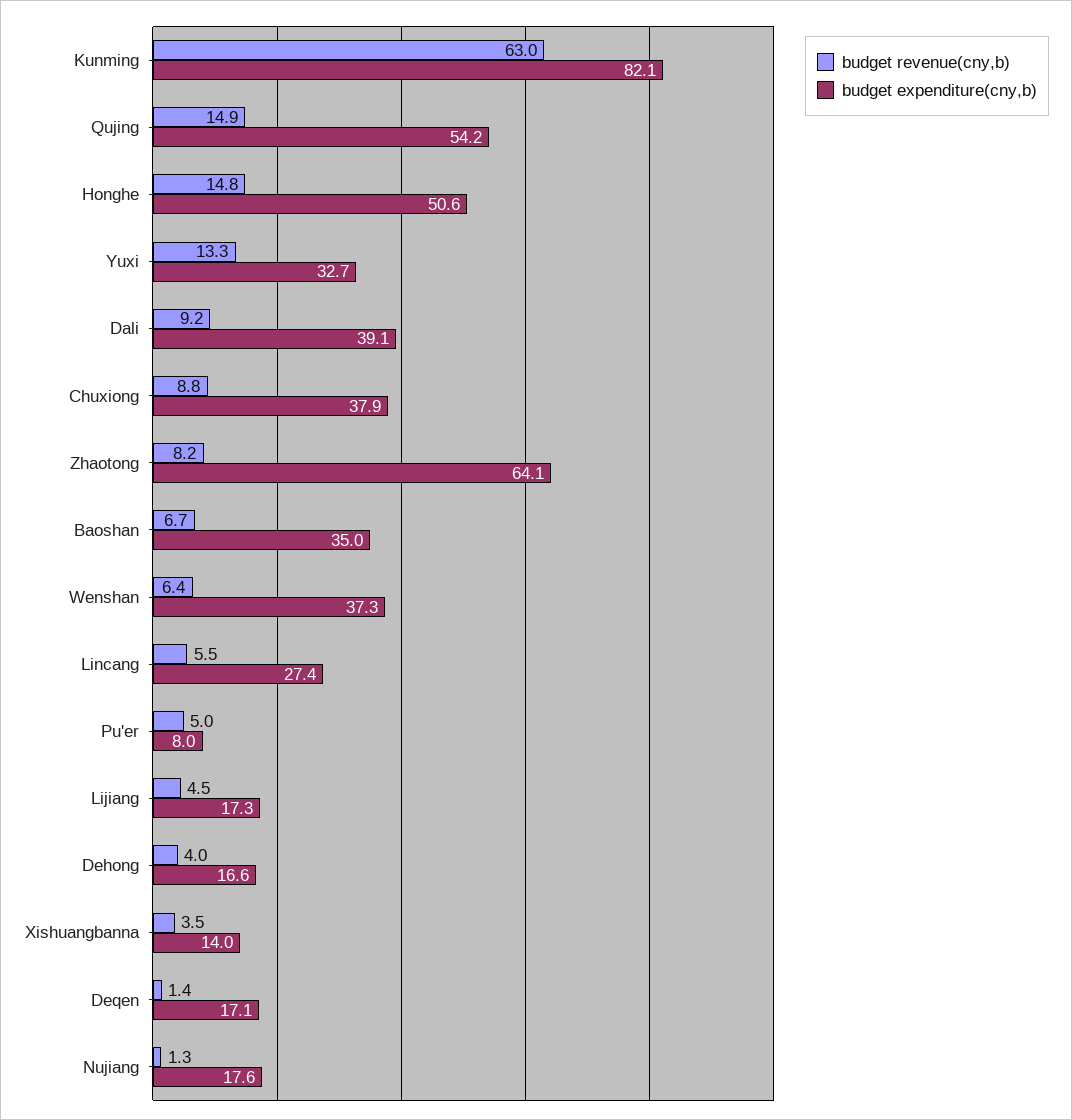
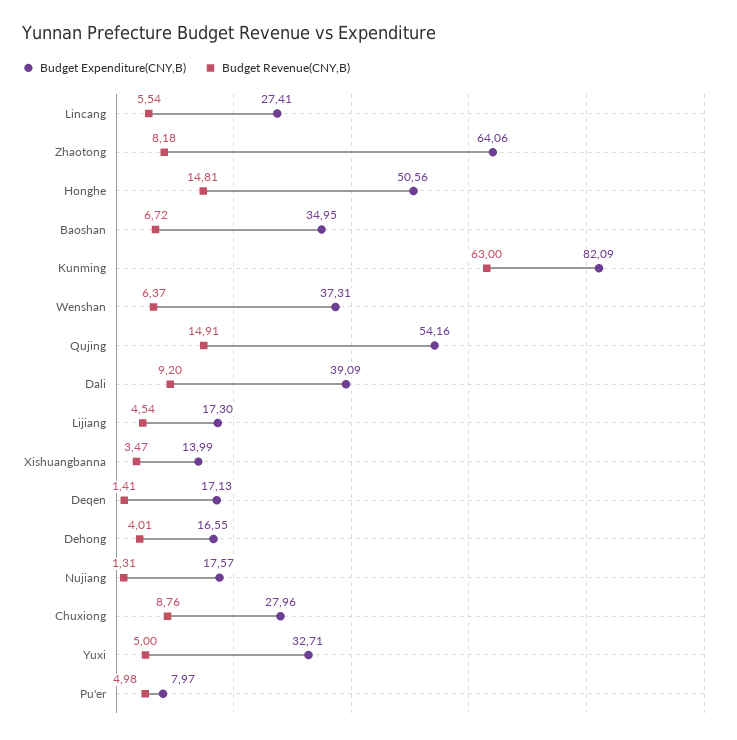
  {
    "budget revenue(cny,b)": {
      "Kunming": 63,
      "Qujing": 14.91,
      "Honghe": 14.81,
-     "Yuxi": 13.3,
+     "Yuxi": 5,
      "Dali": 9.2,
      "Chuxiong": 8.76,
      "Zhaotong": 8.18,
      "Baoshan": 6.72,
      "Wenshan": 6.37,
      "Lincang": 5.54,
      "Pu'er": 4.98,
      "Lijiang": 4.54,
      "Dehong": 4.01,
      "Xishuangbanna": 3.47,
      "Deqen": 1.41,
      "Nujiang": 1.31
    },
    "budget expenditure(cny,b)": {
      "Kunming": 82.09,
      "Qujing": 54.16,
      "Honghe": 50.56,
      "Yuxi": 32.71,
      "Dali": 39.09,
-     "Chuxiong": 37.9,
+     "Chuxiong": 27.96,
      "Zhaotong": 64.06,
      "Baoshan": 34.95,
      "Wenshan": 37.31,
      "Lincang": 27.41,
      "Pu'er": 7.97,
      "Lijiang": 17.3,
      "Dehong": 16.55,
      "Xishuangbanna": 13.99,
      "Deqen": 17.13,
      "Nujiang": 17.57
    }
  }

